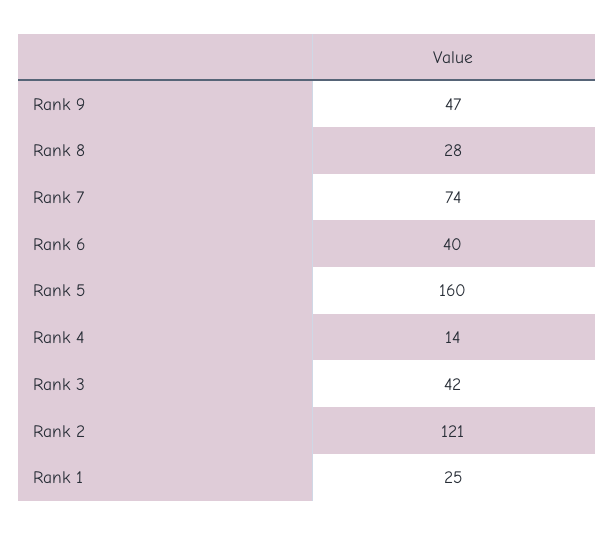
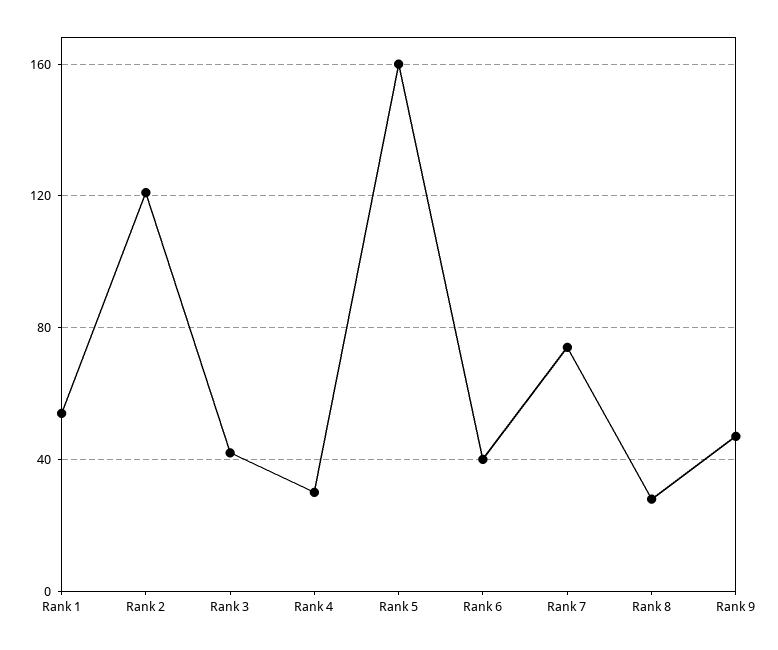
  {
    "Rank 9": 47,
    "Rank 8": 28,
    "Rank 7": 74,
    "Rank 6": 40,
    "Rank 5": 160,
-   "Rank 4": 14,
+   "Rank 4": 30,
    "Rank 3": 42,
    "Rank 2": 121,
-   "Rank 1": 25
+   "Rank 1": 55
  }

